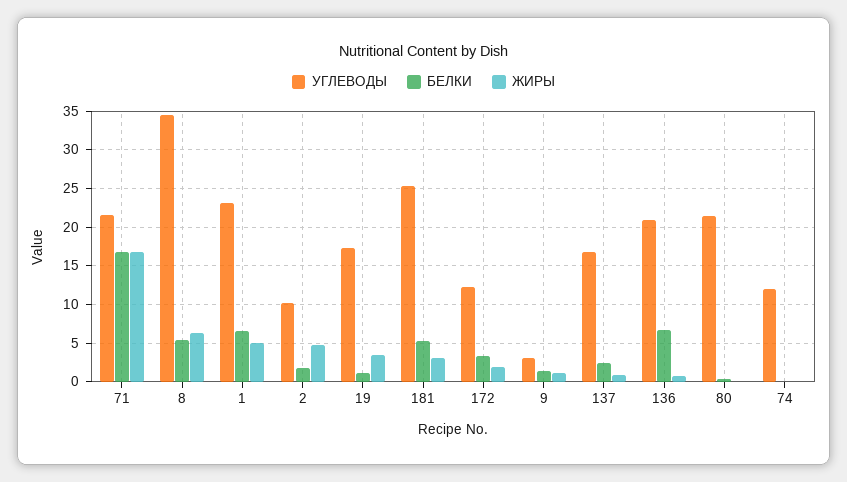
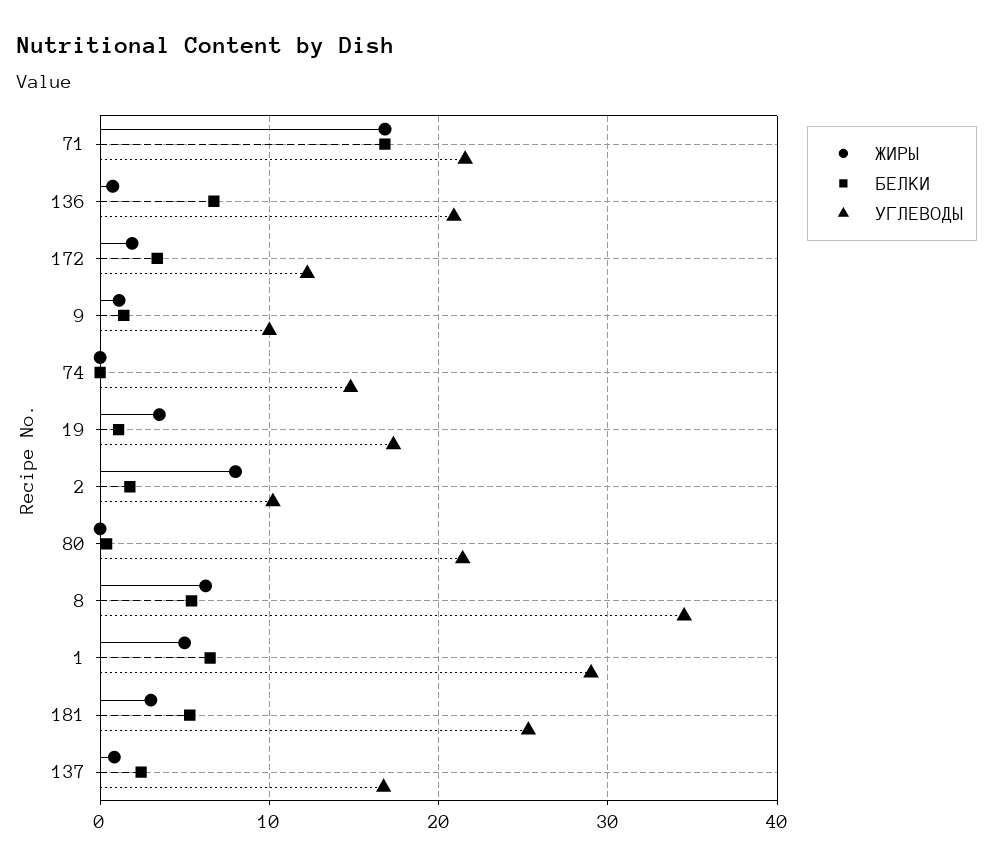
  {
    "УГЛЕВОДЫ": {
      "71": 22,
      "8": 35,
-     "1": 23,
+     "1": 29,
      "2": 10,
      "19": 17,
      "181": 25,
      "172": 12,
-     "9": 3,
+     "9": 10,
      "137": 17,
      "136": 21,
      "80": 21,
-     "74": 12
+     "74": 15
    },
    "БЕЛКИ": {
      "71": 17,
      "8": 5,
      "1": 7,
      "2": 2,
      "19": 1,
      "181": 5,
      "172": 3,
      "9": 1,
      "137": 2,
      "136": 7,
      "80": 0,
      "74": 0
    },
    "ЖИРЫ": {
      "71": 17,
      "8": 6,
      "1": 5,
-     "2": 5,
+     "2": 8,
      "19": 4,
      "181": 3,
      "172": 2,
      "9": 1,
      "137": 1,
      "136": 1,
      "80": 0,
      "74": 0
    }
  }

